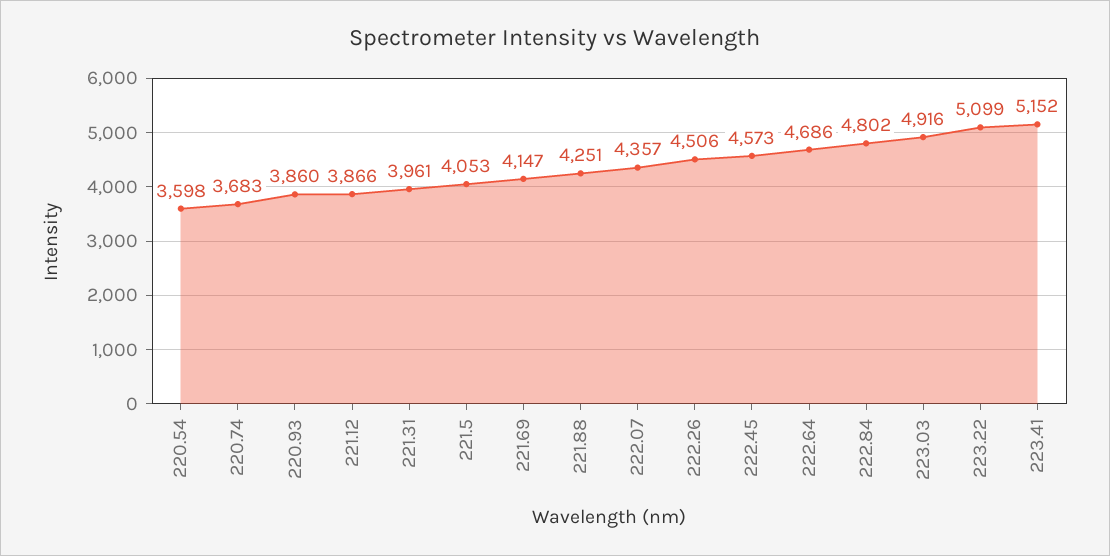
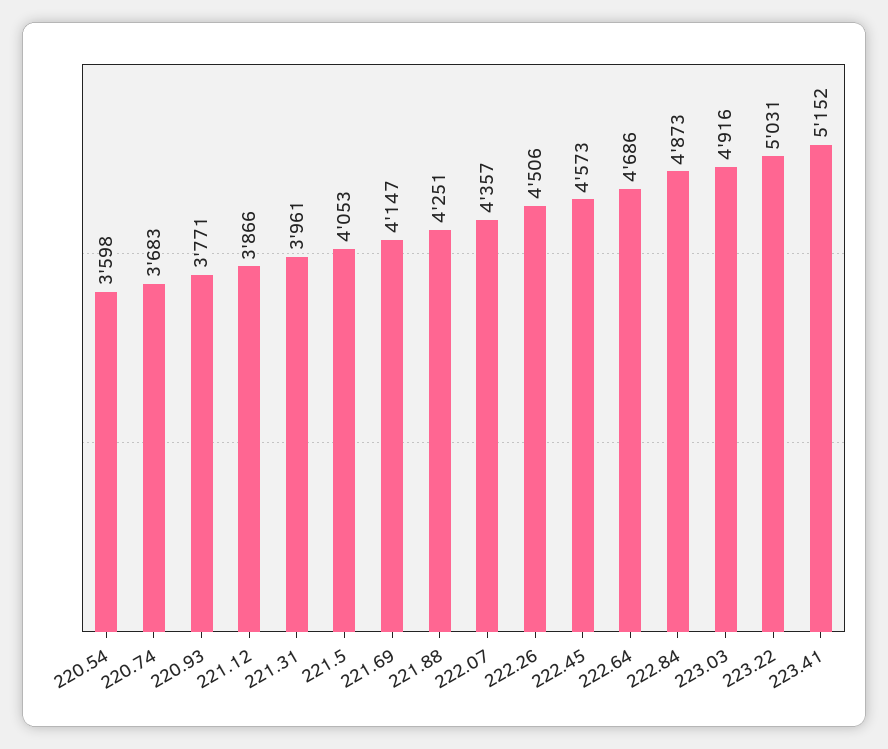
  {
    "220.54": 3598,
    "220.74": 3683,
-   "220.93": 3860,
+   "220.93": 3771,
    "221.12": 3866,
    "221.31": 3961,
    "221.5": 4053,
    "221.69": 4147,
    "221.88": 4251,
    "222.07": 4357,
    "222.26": 4506,
    "222.45": 4573,
    "222.64": 4686,
-   "222.84": 4802,
+   "222.84": 4873,
    "223.03": 4916,
-   "223.22": 5099,
+   "223.22": 5031,
    "223.41": 5152
  }

